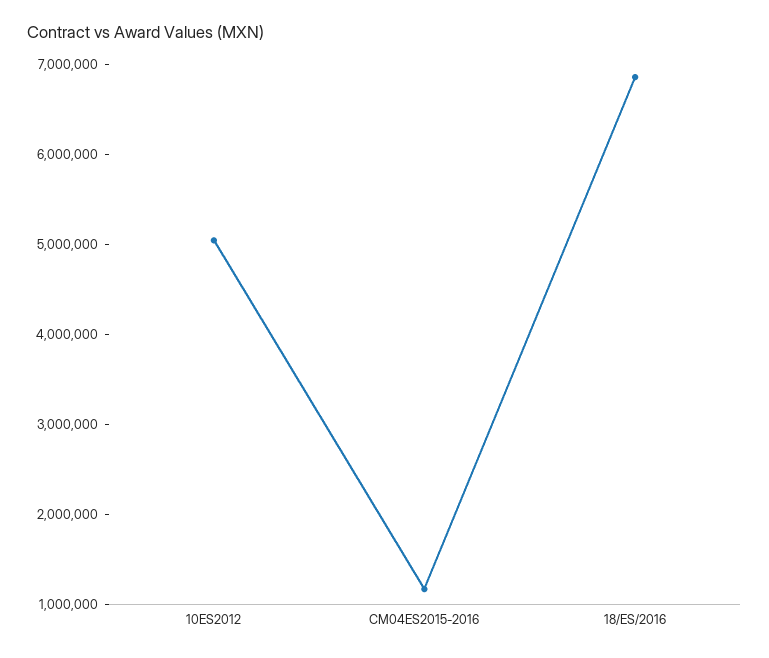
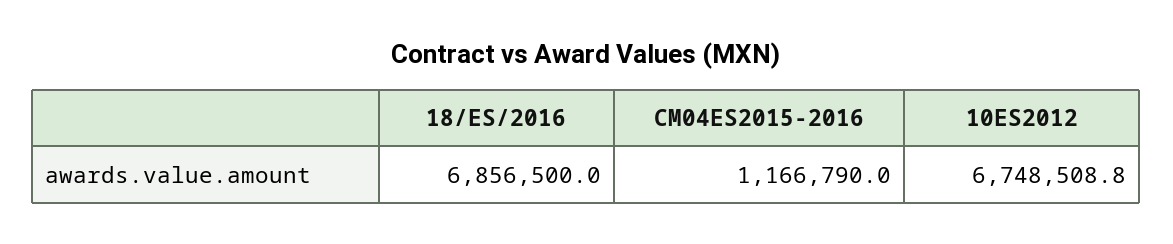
  {
-   "10ES2012": 5000000,
+   "10ES2012": 6748508.8,
    "CM04ES2015-2016": 1166790,
    "18/ES/2016": 6856500
  }

